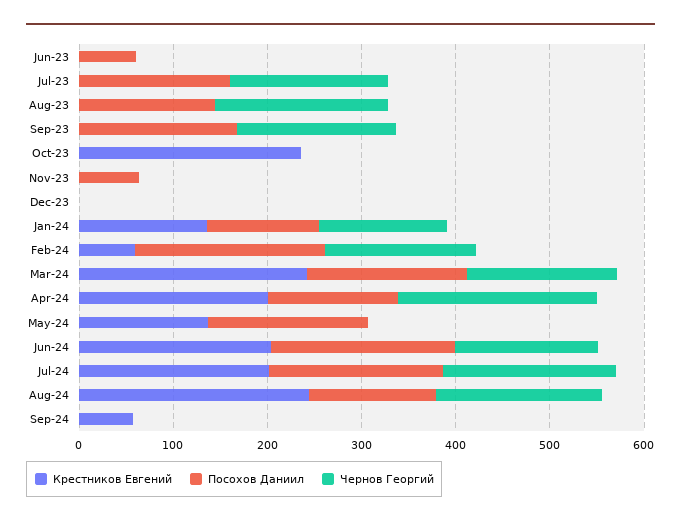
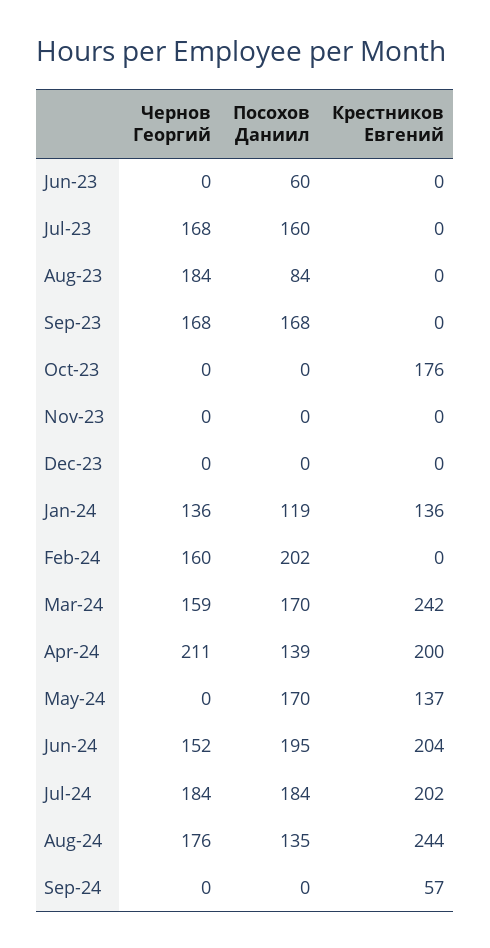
  {
    "Крестников Евгений": {
      "Jun-23": 0,
      "Jul-23": 0,
      "Aug-23": 0,
      "Sep-23": 0,
-     "Oct-23": 240,
+     "Oct-23": 176,
      "Nov-23": 0,
      "Dec-23": 0,
      "Jan-24": 136,
-     "Feb-24": 60,
+     "Feb-24": 0,
      "Mar-24": 242,
      "Apr-24": 200,
      "May-24": 137,
      "Jun-24": 204,
      "Jul-24": 202,
      "Aug-24": 244,
      "Sep-24": 57
    },
    "Посохов Даниил": {
      "Jun-23": 60,
      "Jul-23": 160,
-     "Aug-23": 140,
+     "Aug-23": 84,
      "Sep-23": 168,
      "Oct-23": 0,
-     "Nov-23": 60,
+     "Nov-23": 0,
      "Dec-23": 0,
      "Jan-24": 119,
      "Feb-24": 202,
      "Mar-24": 170,
      "Apr-24": 139,
      "May-24": 170,
      "Jun-24": 195,
      "Jul-24": 184,
      "Aug-24": 135,
      "Sep-24": 0
    },
    "Чернов Георгий": {
      "Jun-23": 0,
      "Jul-23": 168,
      "Aug-23": 184,
      "Sep-23": 168,
      "Oct-23": 0,
      "Nov-23": 0,
      "Dec-23": 0,
      "Jan-24": 136,
      "Feb-24": 160,
      "Mar-24": 159,
      "Apr-24": 211,
      "May-24": 0,
      "Jun-24": 152,
      "Jul-24": 184,
      "Aug-24": 176,
      "Sep-24": 0
    }
  }

